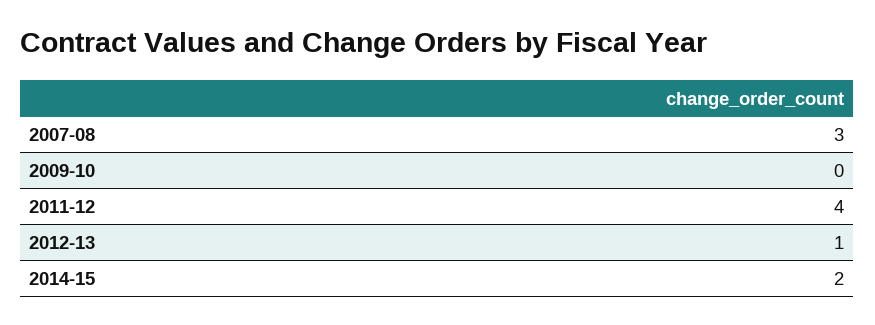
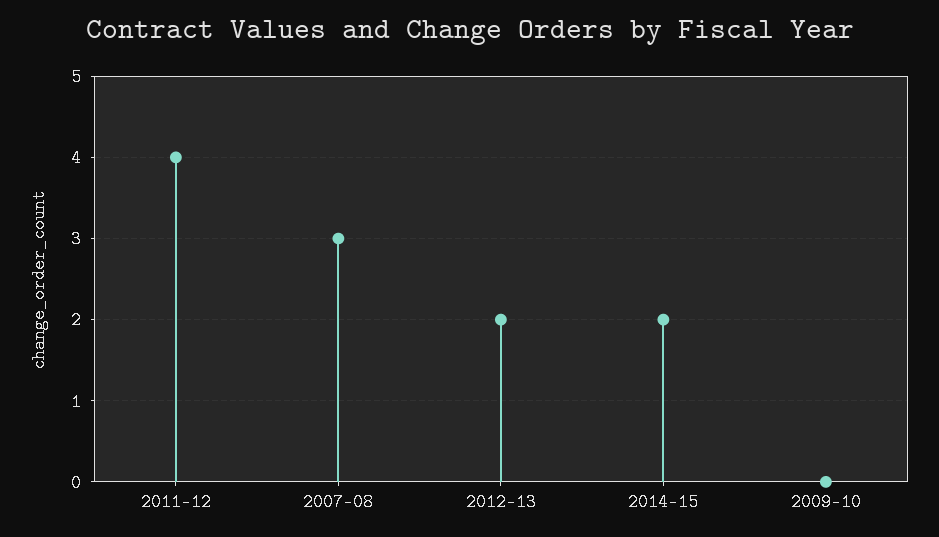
  {
    "2007-08": 3,
    "2009-10": 0,
    "2011-12": 4,
-   "2012-13": 1,
+   "2012-13": 2,
    "2014-15": 2
  }

